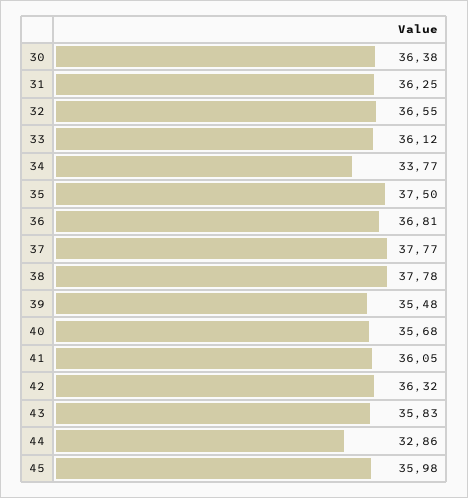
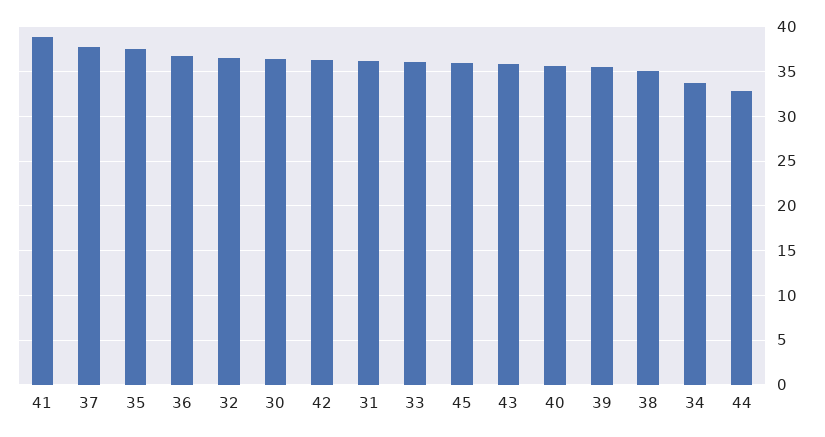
  {
    "30": 36.38,
    "31": 36.25,
    "32": 36.55,
    "33": 36.12,
    "34": 33.77,
    "35": 37.5,
    "36": 36.81,
    "37": 37.77,
-   "38": 37.78,
+   "38": 35,
    "39": 35.48,
    "40": 35.68,
-   "41": 36.05,
+   "41": 39,
    "42": 36.32,
    "43": 35.83,
    "44": 32.86,
    "45": 35.98
  }

